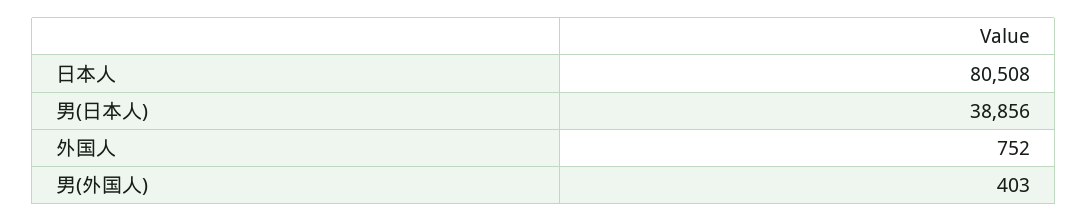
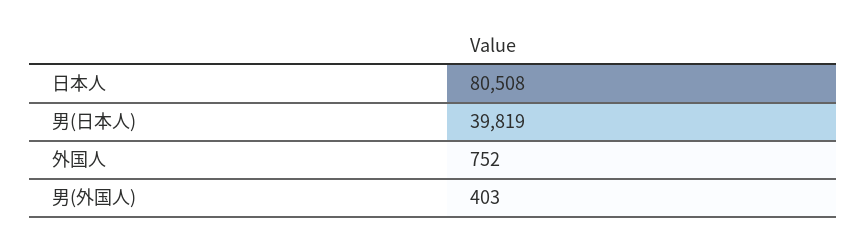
  {
    "日本人": 80508,
-   "男(日本人)": 38856,
+   "男(日本人)": 39819,
    "外国人": 752,
    "男(外国人)": 403
  }

